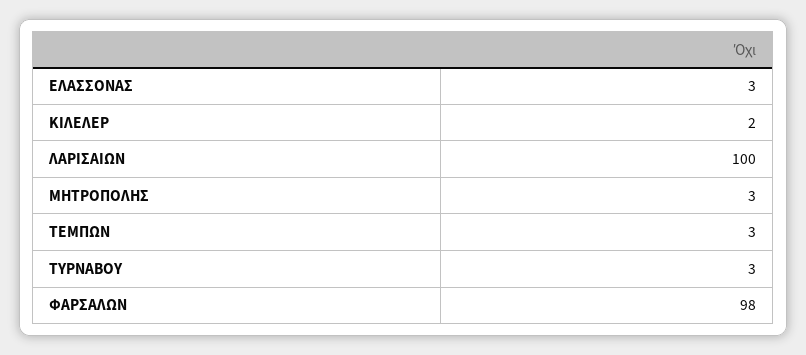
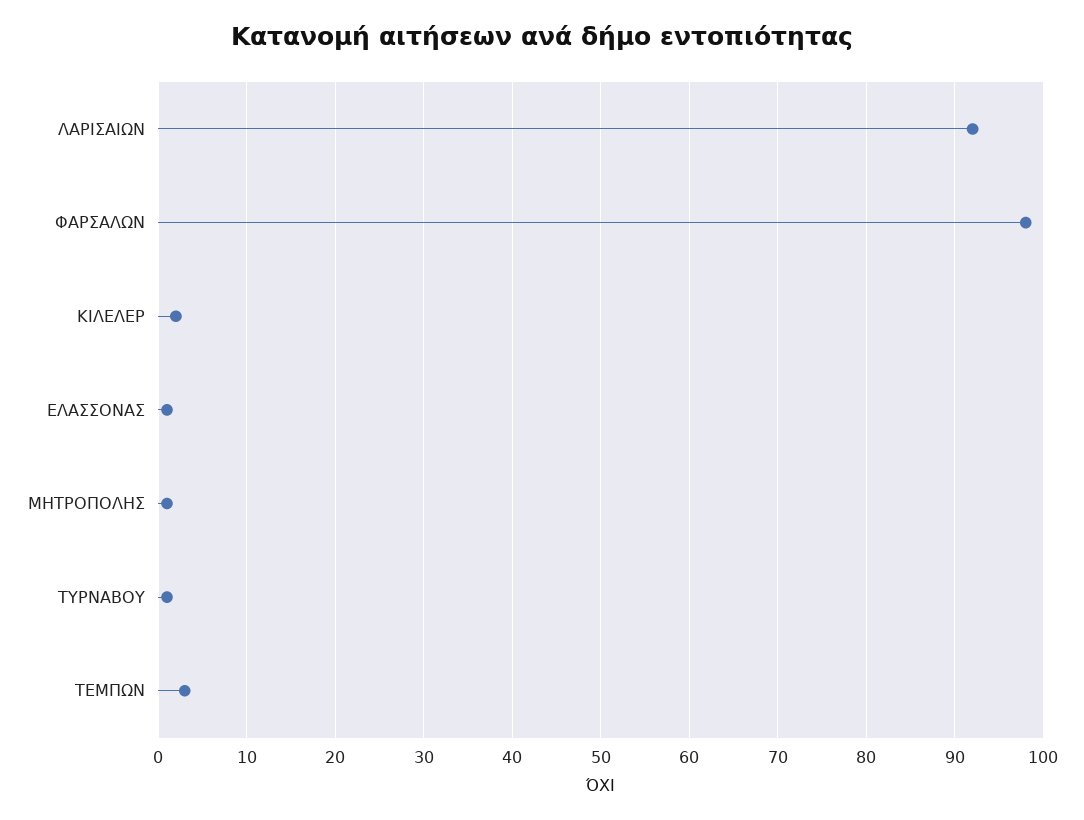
  {
-   "ΕΛΑΣΣΟΝΑΣ": 3,
+   "ΕΛΑΣΣΟΝΑΣ": 1,
    "ΚΙΛΕΛΕΡ": 2,
-   "ΛΑΡΙΣΑΙΩΝ": 100,
+   "ΛΑΡΙΣΑΙΩΝ": 92,
-   "ΜΗΤΡΟΠΟΛΗΣ": 3,
+   "ΜΗΤΡΟΠΟΛΗΣ": 1,
    "ΤΕΜΠΩΝ": 3,
-   "ΤΥΡΝΑΒΟΥ": 3,
+   "ΤΥΡΝΑΒΟΥ": 1,
    "ΦΑΡΣΑΛΩΝ": 98
  }

